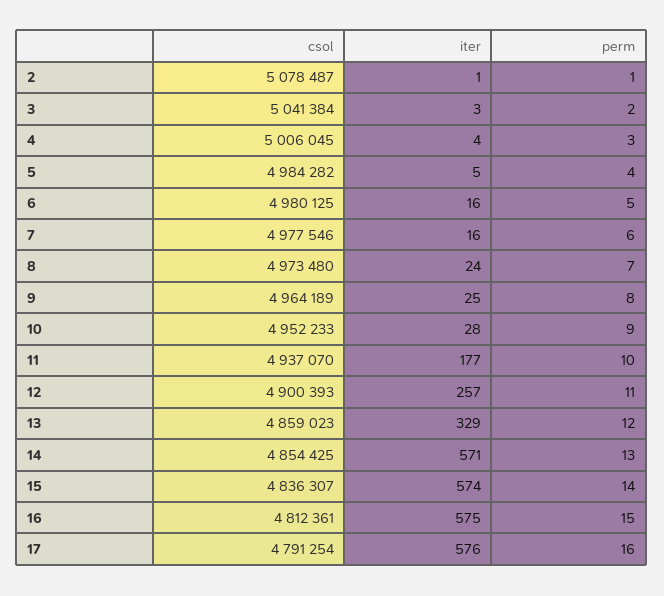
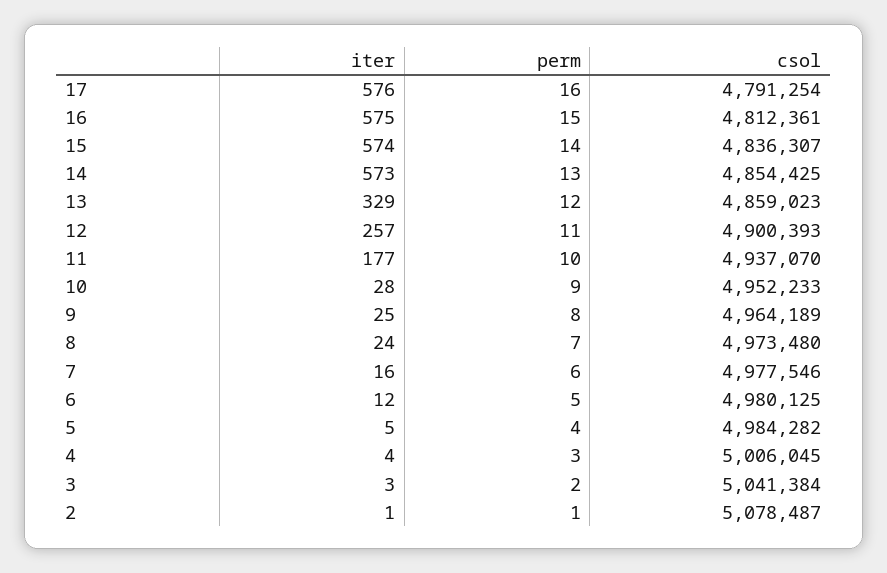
  {
    "csol": {
      "2": 5078487,
      "3": 5041384,
      "4": 5006045,
      "5": 4984282,
      "6": 4980125,
      "7": 4977546,
      "8": 4973480,
      "9": 4964189,
      "10": 4952233,
      "11": 4937070,
      "12": 4900393,
      "13": 4859023,
      "14": 4854425,
      "15": 4836307,
      "16": 4812361,
      "17": 4791254
    },
    "iter": {
      "2": 1,
      "3": 3,
      "4": 4,
      "5": 5,
-     "6": 16,
+     "6": 12,
      "7": 16,
      "8": 24,
      "9": 25,
      "10": 28,
      "11": 177,
      "12": 257,
      "13": 329,
-     "14": 571,
+     "14": 573,
      "15": 574,
      "16": 575,
      "17": 576
    },
    "perm": {
      "2": 1,
      "3": 2,
      "4": 3,
      "5": 4,
      "6": 5,
      "7": 6,
      "8": 7,
      "9": 8,
      "10": 9,
      "11": 10,
      "12": 11,
      "13": 12,
      "14": 13,
      "15": 14,
      "16": 15,
      "17": 16
    }
  }

